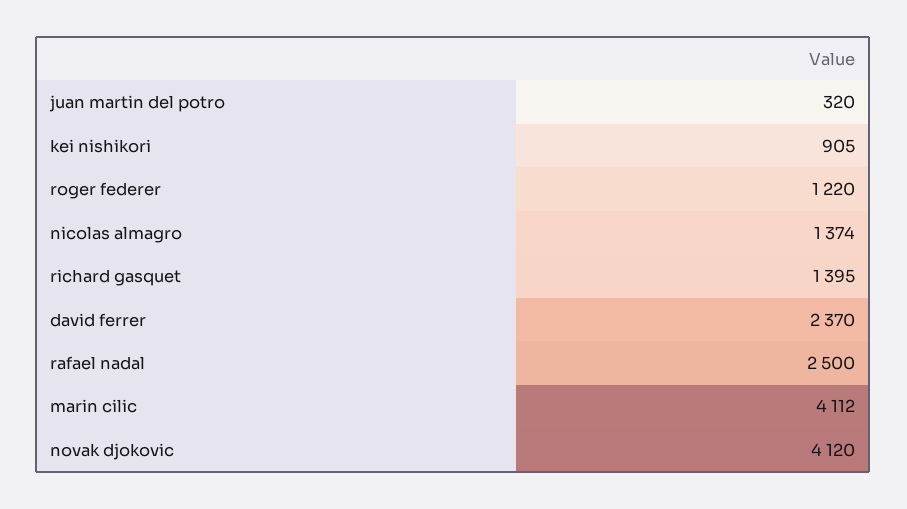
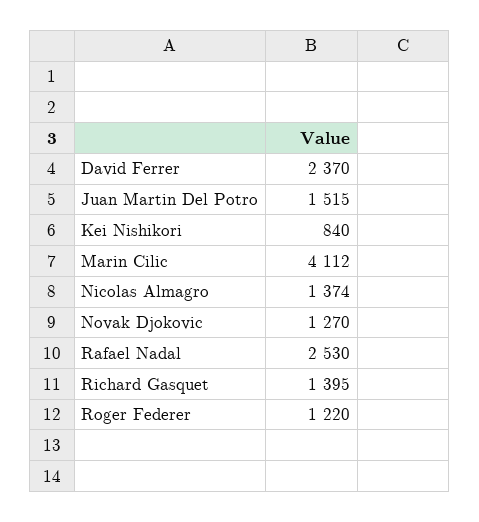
  {
-   "juan martin del potro": 320,
+   "juan martin del potro": 1515,
-   "kei nishikori": 905,
+   "kei nishikori": 840,
    "roger federer": 1220,
    "nicolas almagro": 1374,
    "richard gasquet": 1395,
    "david ferrer": 2370,
-   "rafael nadal": 2500,
+   "rafael nadal": 2530,
    "marin cilic": 4112,
-   "novak djokovic": 4120
+   "novak djokovic": 1270
  }

